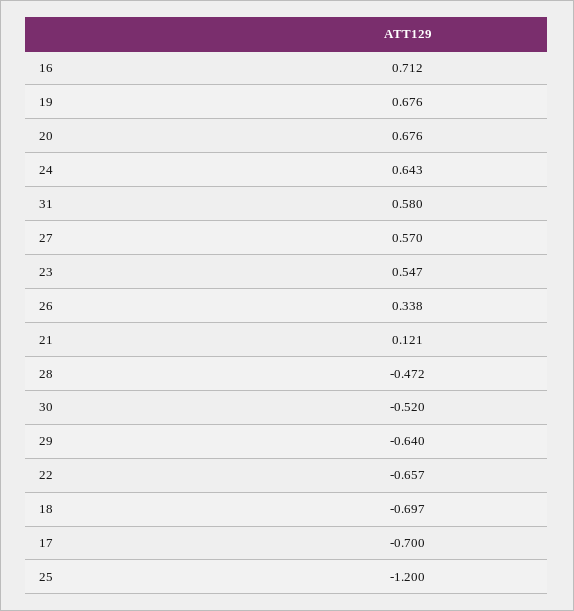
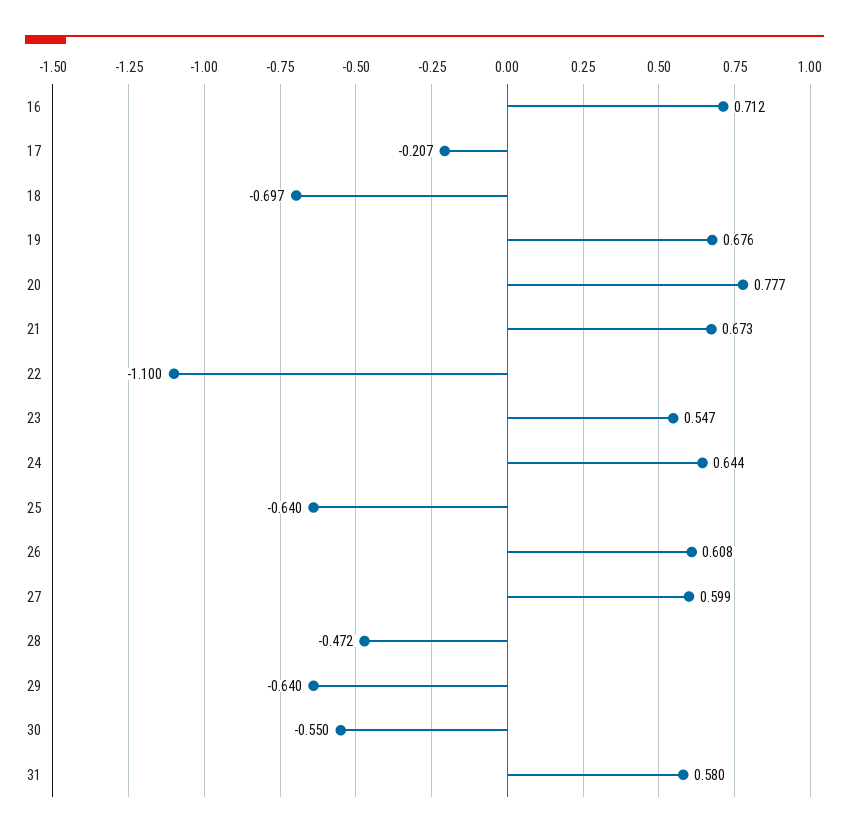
  {
    "16": 0.712,
    "19": 0.676,
-   "20": 0.676,
+   "20": 0.777,
-   "24": 0.643,
+   "24": 0.644,
    "31": 0.58,
-   "27": 0.57,
+   "27": 0.599,
    "23": 0.547,
-   "26": 0.338,
+   "26": 0.608,
-   "21": 0.121,
+   "21": 0.673,
    "28": -0.472,
-   "30": -0.52,
+   "30": -0.55,
    "29": -0.64,
-   "22": -0.657,
+   "22": -1.1,
    "18": -0.697,
-   "17": -0.7,
+   "17": -0.207,
-   "25": -1.2
+   "25": -0.64
  }

